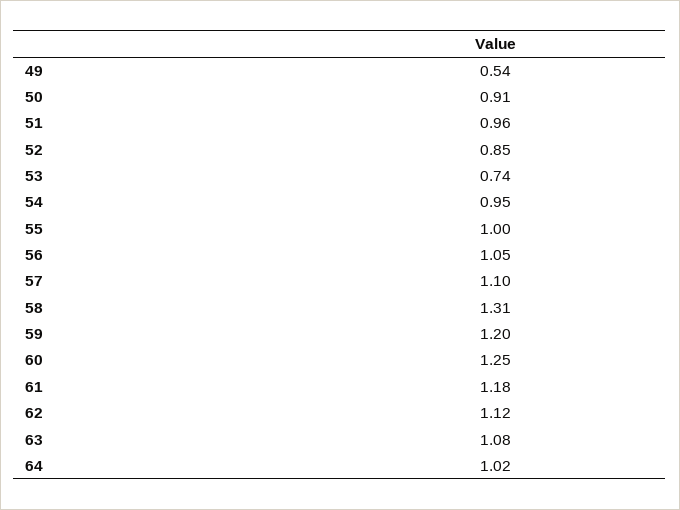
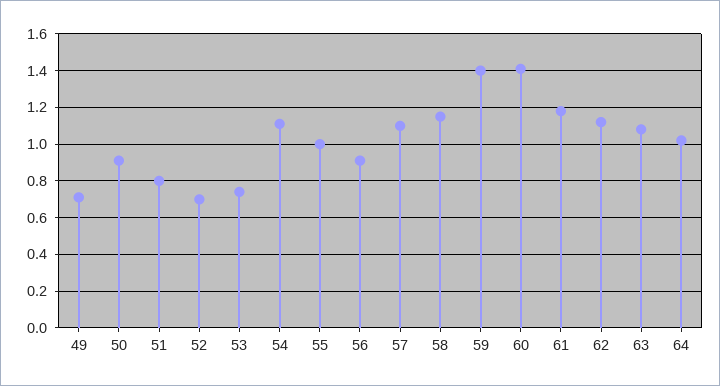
  {
-   "49": 0.54,
+   "49": 0.7,
    "50": 0.91,
-   "51": 0.96,
+   "51": 0.8,
-   "52": 0.85,
+   "52": 0.7,
    "53": 0.74,
-   "54": 0.95,
+   "54": 1.1,
    "55": 1,
-   "56": 1.05,
+   "56": 0.9,
    "57": 1.1,
-   "58": 1.31,
+   "58": 1.15,
-   "59": 1.2,
+   "59": 1.4,
-   "60": 1.25,
+   "60": 1.4,
    "61": 1.18,
    "62": 1.12,
    "63": 1.08,
    "64": 1.02
  }

